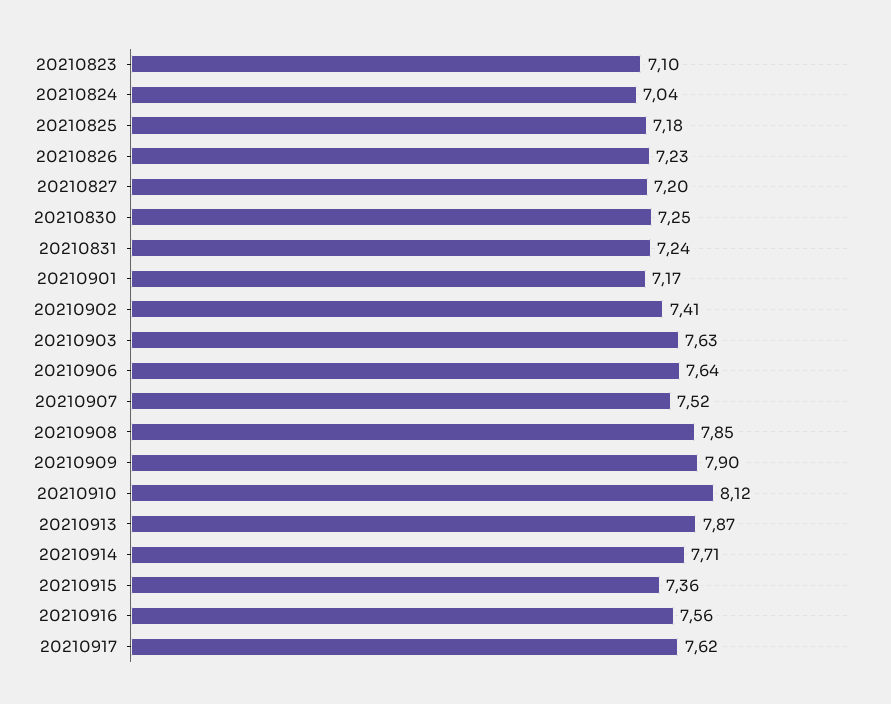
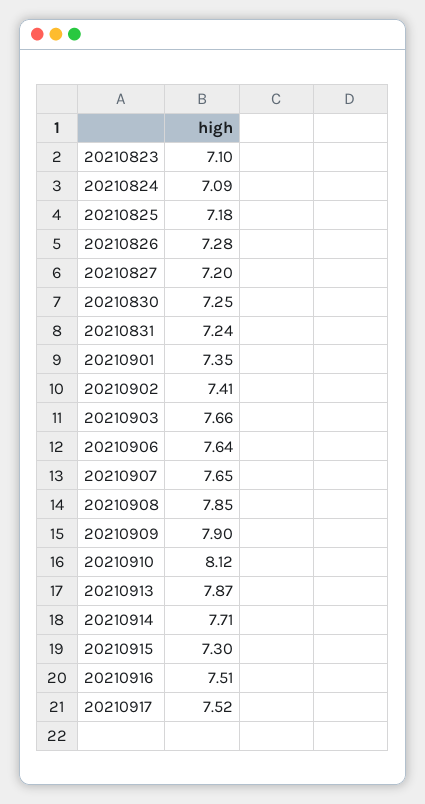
  {
    "20210823": 7.1,
-   "20210824": 7.04,
+   "20210824": 7.09,
    "20210825": 7.18,
-   "20210826": 7.23,
+   "20210826": 7.28,
    "20210827": 7.2,
    "20210830": 7.25,
    "20210831": 7.24,
-   "20210901": 7.17,
+   "20210901": 7.35,
    "20210902": 7.41,
-   "20210903": 7.63,
+   "20210903": 7.66,
    "20210906": 7.64,
-   "20210907": 7.52,
+   "20210907": 7.65,
    "20210908": 7.85,
    "20210909": 7.9,
    "20210910": 8.12,
    "20210913": 7.87,
    "20210914": 7.71,
-   "20210915": 7.36,
+   "20210915": 7.3,
-   "20210916": 7.56,
+   "20210916": 7.51,
-   "20210917": 7.62
+   "20210917": 7.52
  }

